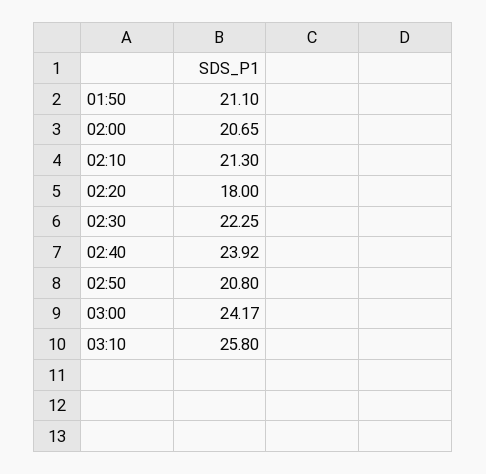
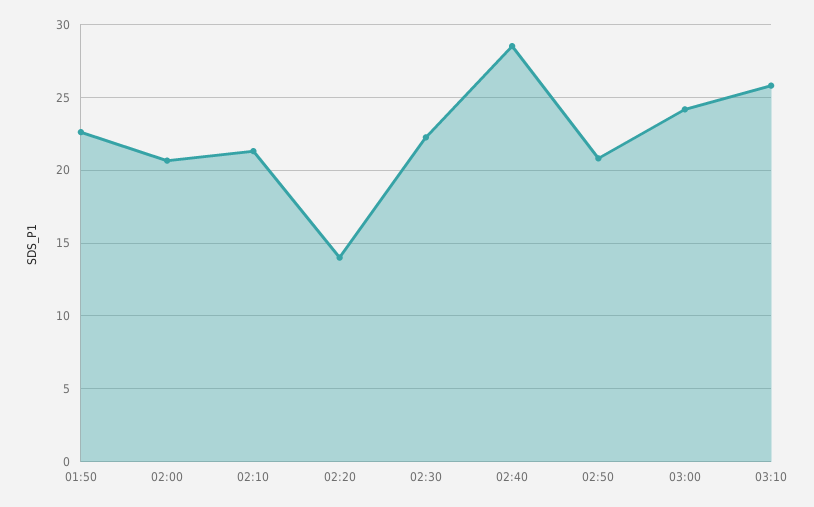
  {
-   "01:50": 21.1,
+   "01:50": 22.5,
    "02:00": 20.65,
    "02:10": 21.3,
-   "02:20": 18,
+   "02:20": 14,
    "02:30": 22.25,
-   "02:40": 23.92,
+   "02:40": 28.5,
    "02:50": 20.8,
    "03:00": 24.17,
    "03:10": 25.8
  }

